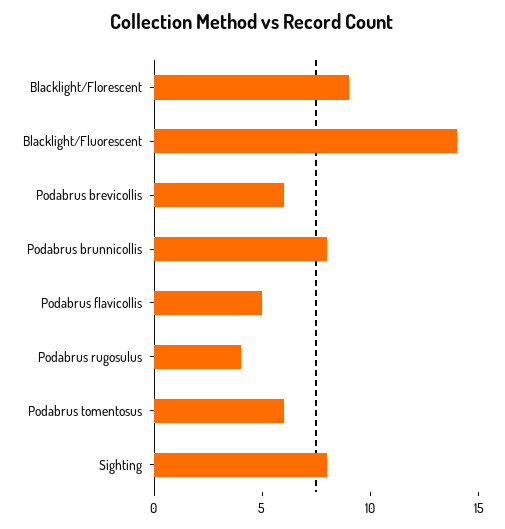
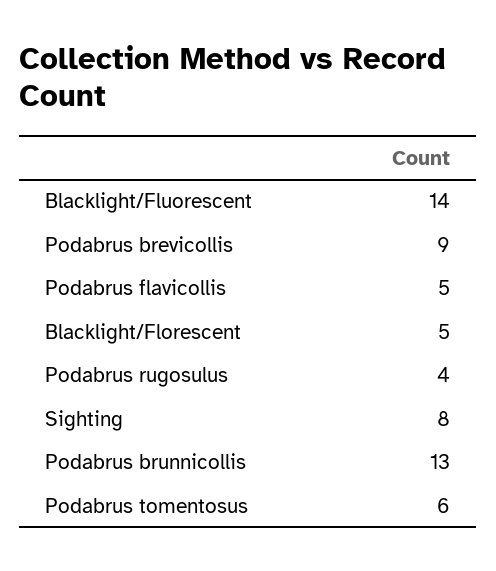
  {
-   "Blacklight/Florescent": 9,
+   "Blacklight/Florescent": 5,
    "Blacklight/Fluorescent": 14,
-   "Podabrus brevicollis": 6,
+   "Podabrus brevicollis": 9,
-   "Podabrus brunnicollis": 8,
+   "Podabrus brunnicollis": 13,
    "Podabrus flavicollis": 5,
    "Podabrus rugosulus": 4,
    "Podabrus tomentosus": 6,
    "Sighting": 8
  }

